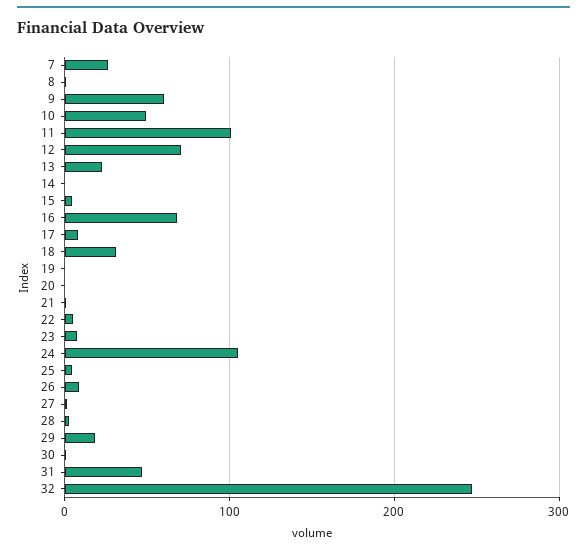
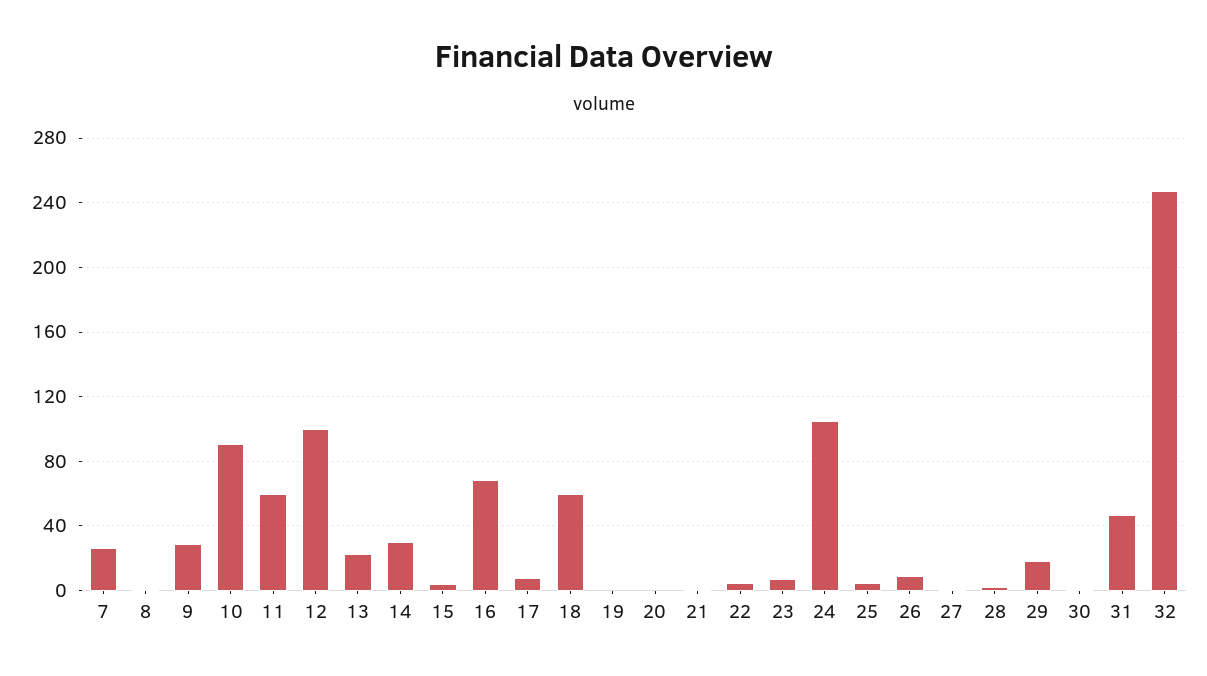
  {
    "7": 25,
    "8": 0,
-   "9": 60,
+   "9": 30,
-   "10": 50,
+   "10": 90,
-   "11": 100,
+   "11": 60,
-   "12": 70,
+   "12": 100,
    "13": 25,
-   "14": 0,
+   "14": 30,
    "15": 5,
    "16": 70,
    "17": 10,
-   "18": 30,
+   "18": 60,
    "19": 0,
    "20": 0,
    "21": 0,
    "22": 5,
    "23": 5,
    "24": 105,
    "25": 5,
    "26": 10,
    "27": 0,
    "28": 0,
    "29": 20,
    "30": 0,
    "31": 45,
    "32": 245
  }

